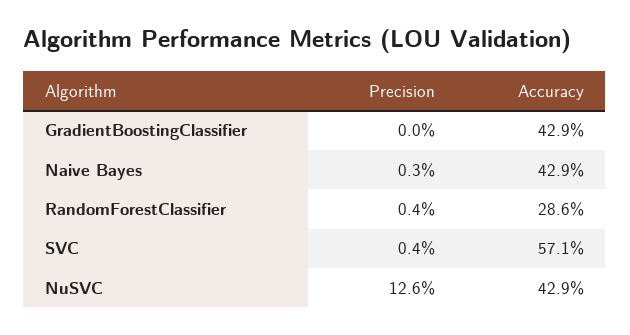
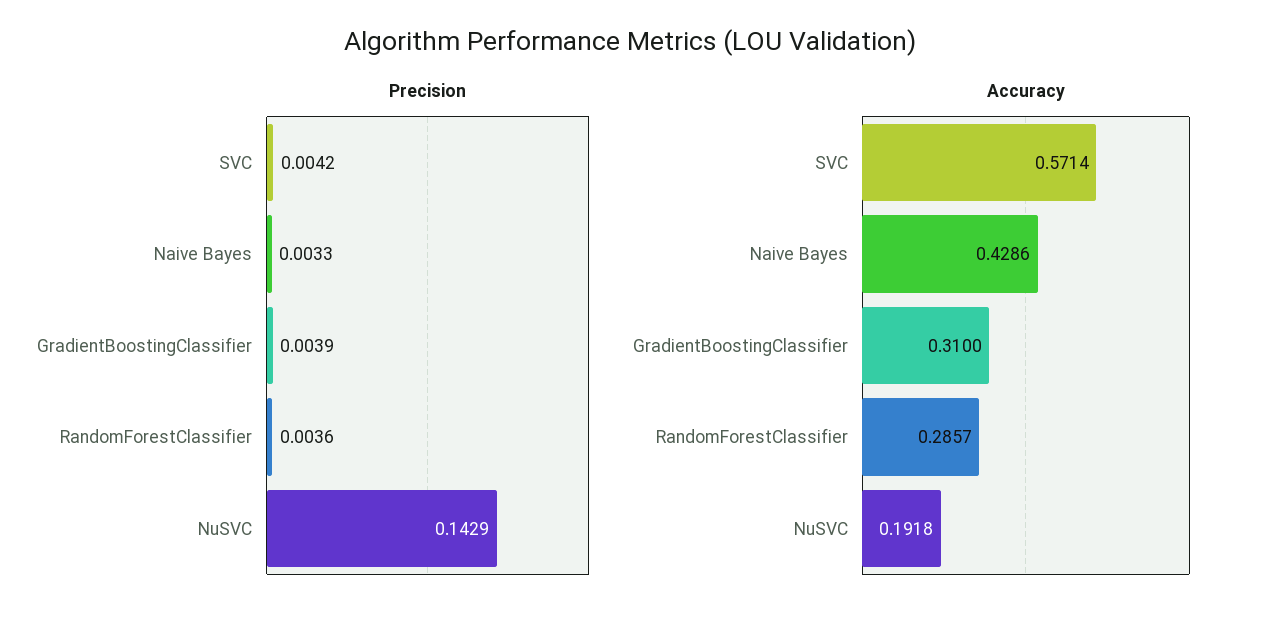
  {
    "Precision": {
-     "GradientBoostingClassifier": 0,
+     "GradientBoostingClassifier": 0.0039,
      "Naive Bayes": 0.0033,
      "RandomForestClassifier": 0.0036,
      "SVC": 0.0042,
-     "NuSVC": 0.126
+     "NuSVC": 0.1429
    },
    "Accuracy": {
-     "GradientBoostingClassifier": 0.429,
+     "GradientBoostingClassifier": 0.31,
      "Naive Bayes": 0.4286,
      "RandomForestClassifier": 0.2857,
      "SVC": 0.5714,
-     "NuSVC": 0.429
+     "NuSVC": 0.1918
    }
  }

